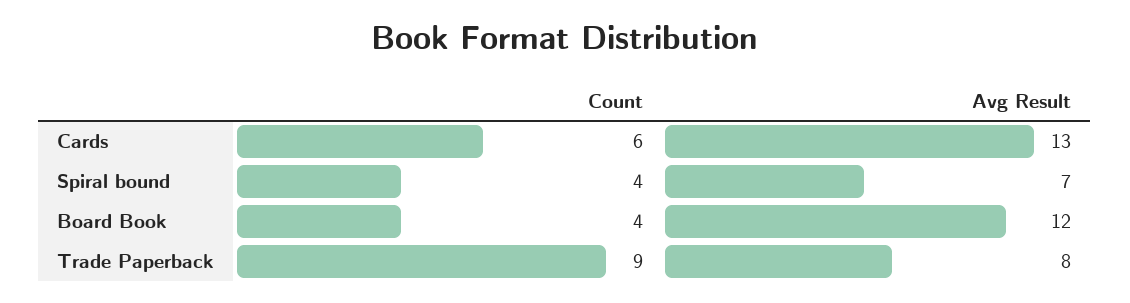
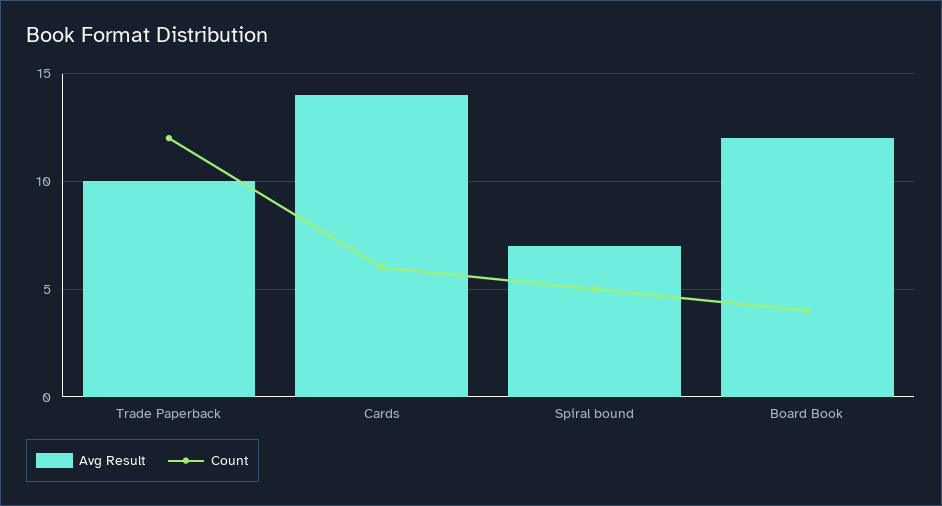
  {
    "Count": {
      "Cards": 6,
-     "Spiral bound": 4,
+     "Spiral bound": 5,
      "Board Book": 4,
-     "Trade Paperback": 9
+     "Trade Paperback": 12
    },
    "Avg Result": {
-     "Cards": 13,
+     "Cards": 14,
      "Spiral bound": 7,
      "Board Book": 12,
-     "Trade Paperback": 8
+     "Trade Paperback": 10
    }
  }

